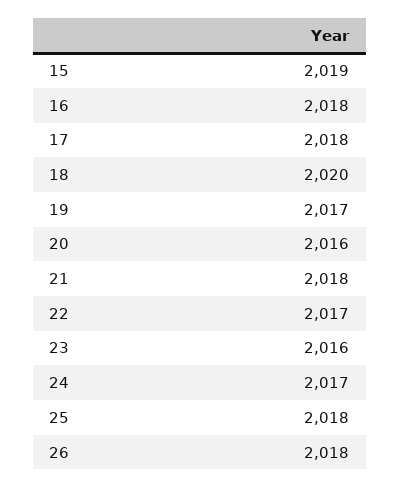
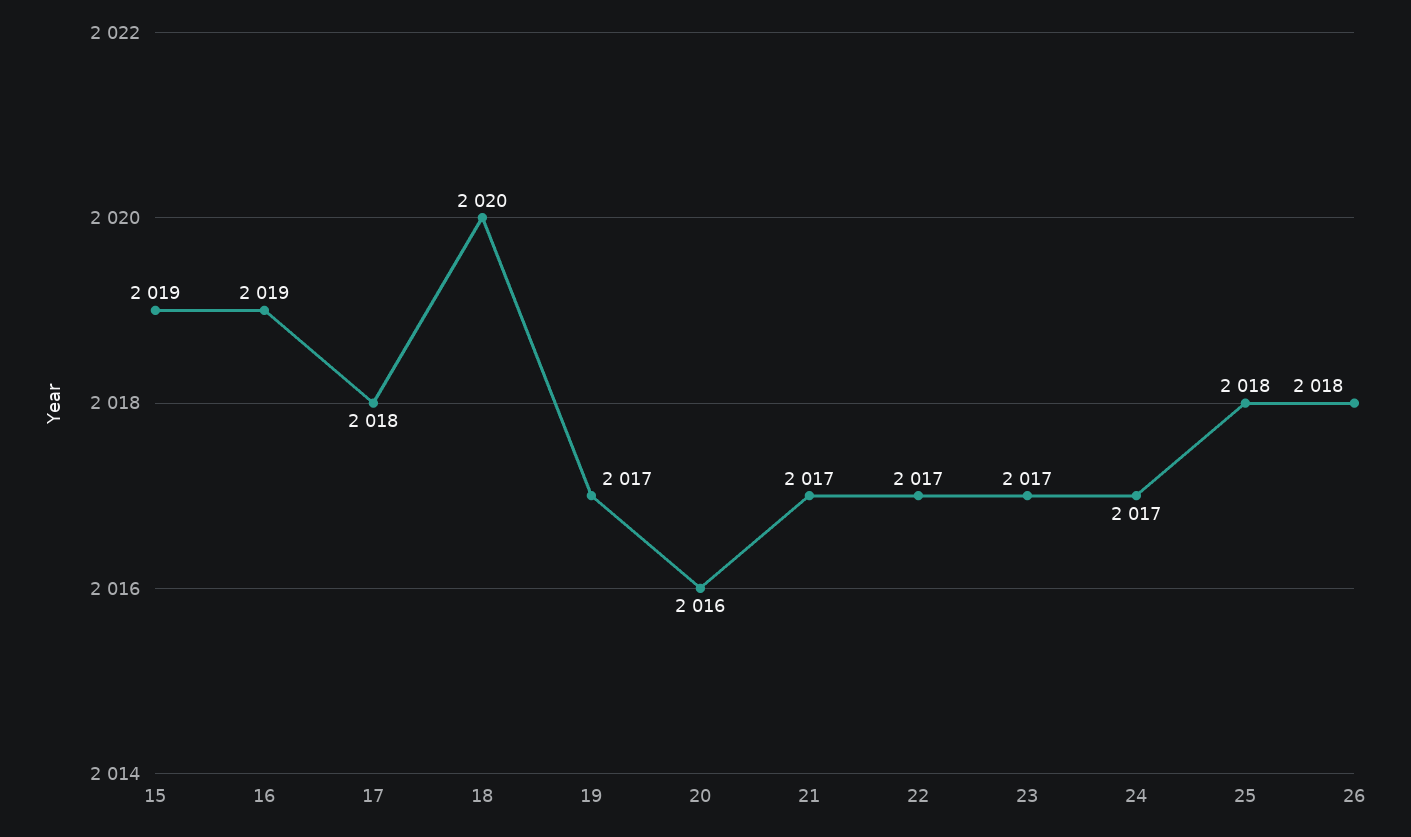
  {
    "15": 2019,
-   "16": 2018,
+   "16": 2019,
    "17": 2018,
    "18": 2020,
    "19": 2017,
    "20": 2016,
-   "21": 2018,
+   "21": 2017,
    "22": 2017,
-   "23": 2016,
+   "23": 2017,
    "24": 2017,
    "25": 2018,
    "26": 2018
  }

